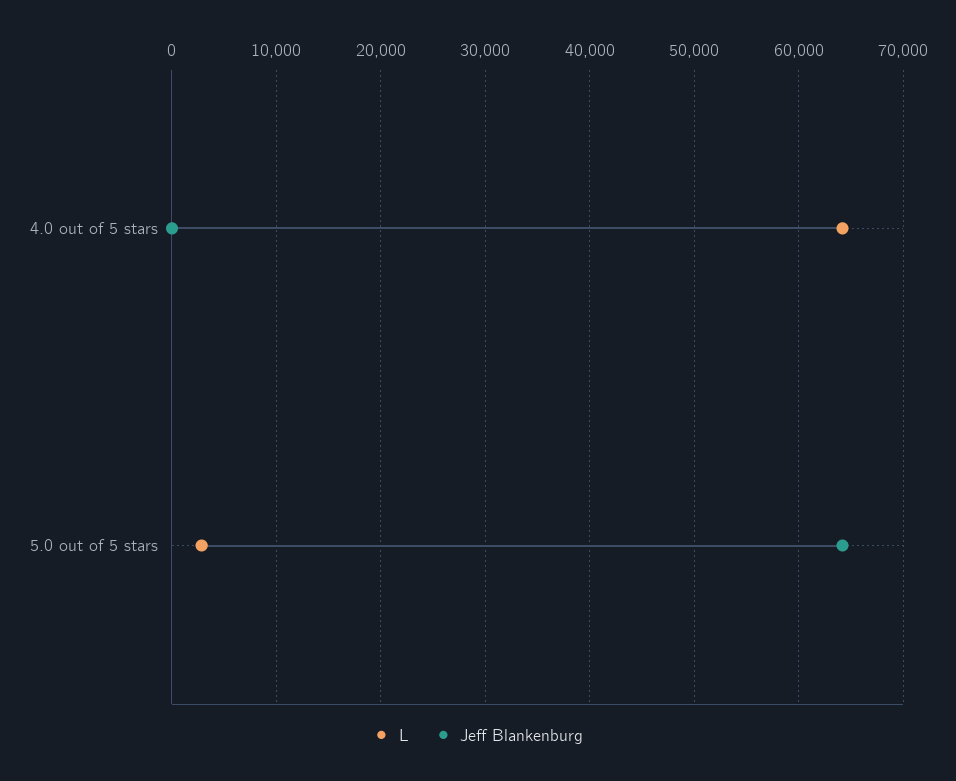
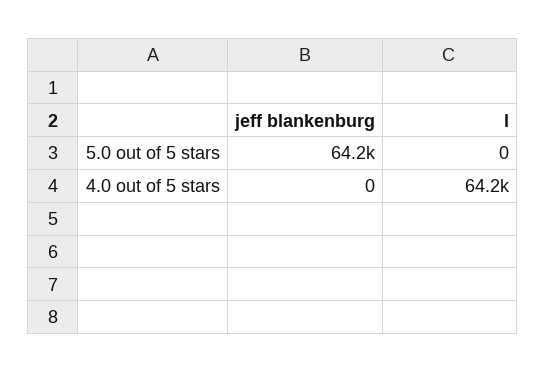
  {
    "L": {
      "4.0 out of 5 stars": 64200,
-     "5.0 out of 5 stars": 3000
+     "5.0 out of 5 stars": 0
    },
    "Jeff Blankenburg": {
      "4.0 out of 5 stars": 0,
      "5.0 out of 5 stars": 64200
    }
  }

